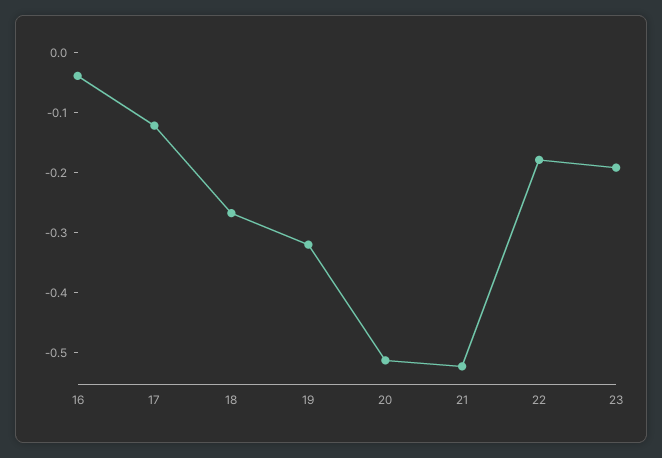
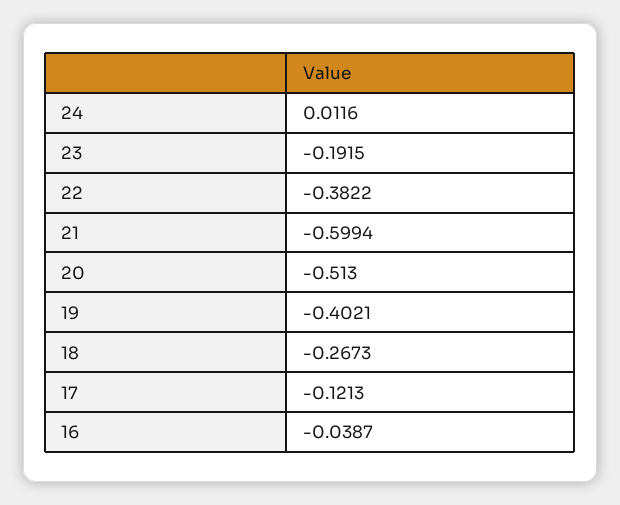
  {
    "16": -0.0387,
    "17": -0.1213,
    "18": -0.2673,
-   "19": -0.32,
+   "19": -0.4021,
    "20": -0.513,
-   "21": -0.52,
+   "21": -0.5994,
-   "22": -0.18,
+   "22": -0.3822,
-   "23": -0.1915
+   "23": -0.1915,
+   "24": 0.0116
  }

